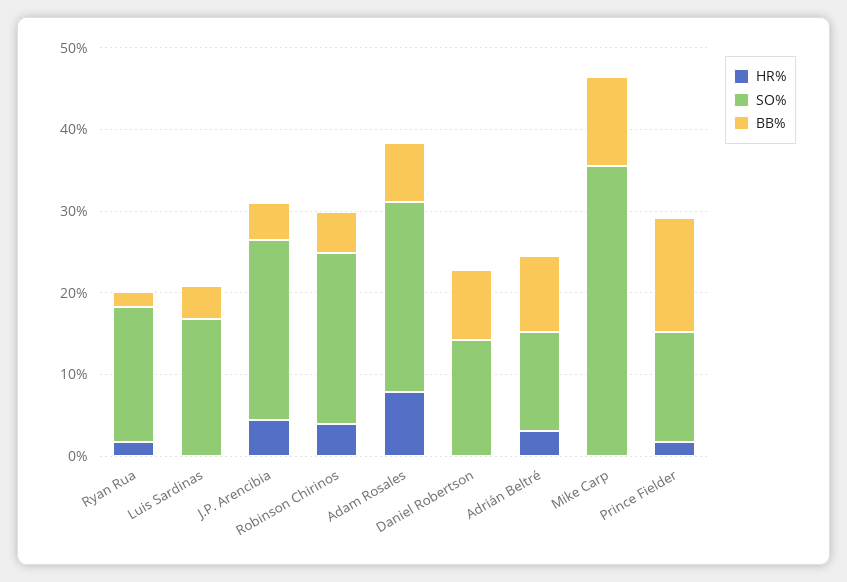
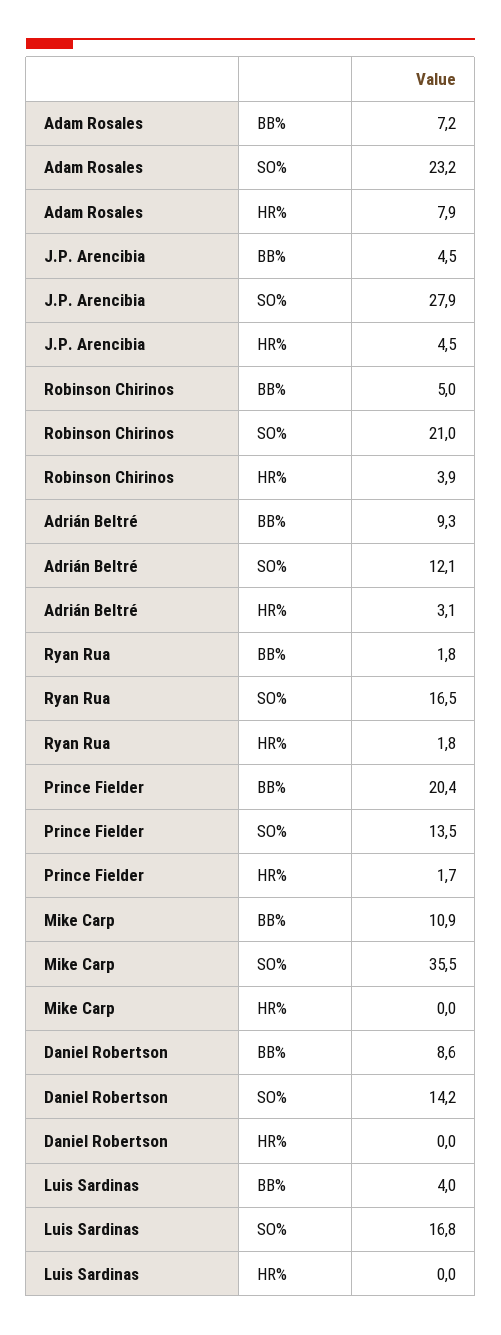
  {
    "HR%": {
      "Ryan Rua": 1.8,
      "Luis Sardinas": 0,
      "J.P. Arencibia": 4.5,
      "Robinson Chirinos": 3.9,
      "Adam Rosales": 7.9,
      "Daniel Robertson": 0,
      "Adrián Beltré": 3.1,
      "Mike Carp": 0,
      "Prince Fielder": 1.7
    },
    "SO%": {
      "Ryan Rua": 16.5,
      "Luis Sardinas": 16.8,
-     "J.P. Arencibia": 22,
+     "J.P. Arencibia": 27.9,
      "Robinson Chirinos": 21,
      "Adam Rosales": 23.2,
      "Daniel Robertson": 14.2,
      "Adrián Beltré": 12.1,
      "Mike Carp": 35.5,
      "Prince Fielder": 13.5
    },
    "BB%": {
      "Ryan Rua": 1.8,
      "Luis Sardinas": 4,
      "J.P. Arencibia": 4.5,
      "Robinson Chirinos": 5,
      "Adam Rosales": 7.2,
      "Daniel Robertson": 8.6,
      "Adrián Beltré": 9.3,
      "Mike Carp": 10.9,
-     "Prince Fielder": 14
+     "Prince Fielder": 20.4
    }
  }

